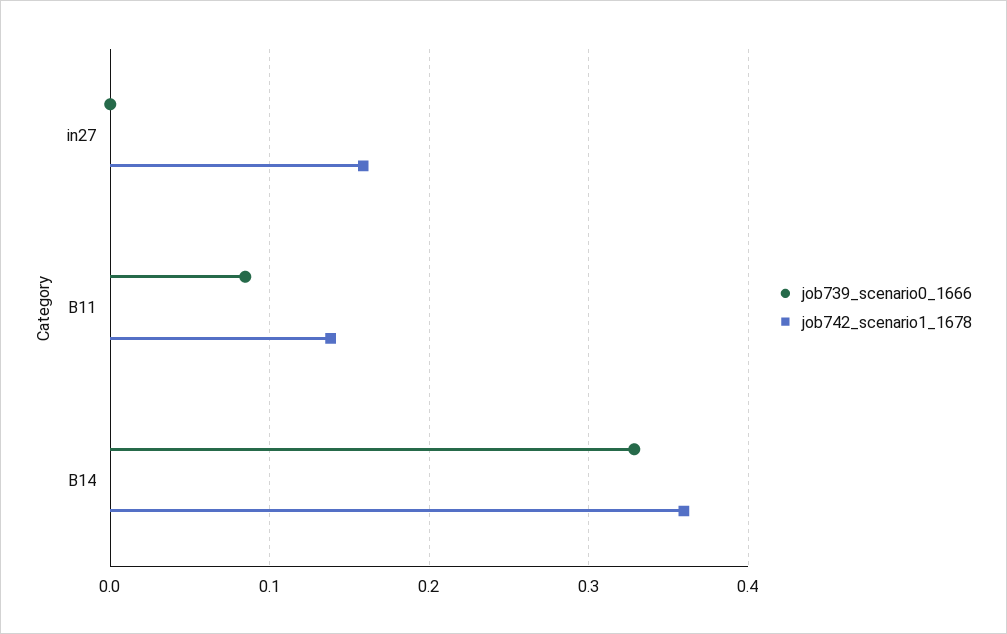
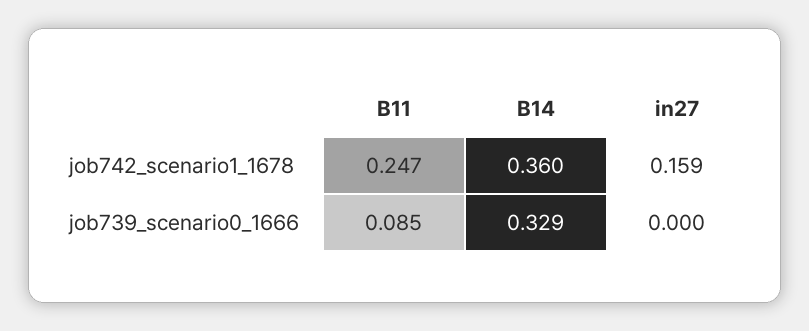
  {
    "job739_scenario0_1666": {
      "in27": 0,
      "B11": 0.085,
      "B14": 0.329
    },
    "job742_scenario1_1678": {
      "in27": 0.159,
-     "B11": 0.14,
+     "B11": 0.247,
      "B14": 0.36
    }
  }

